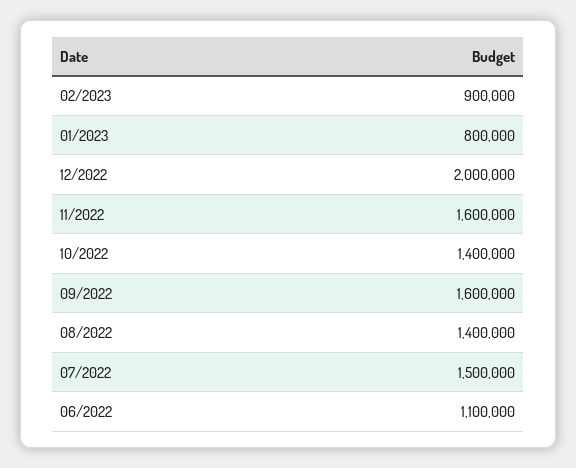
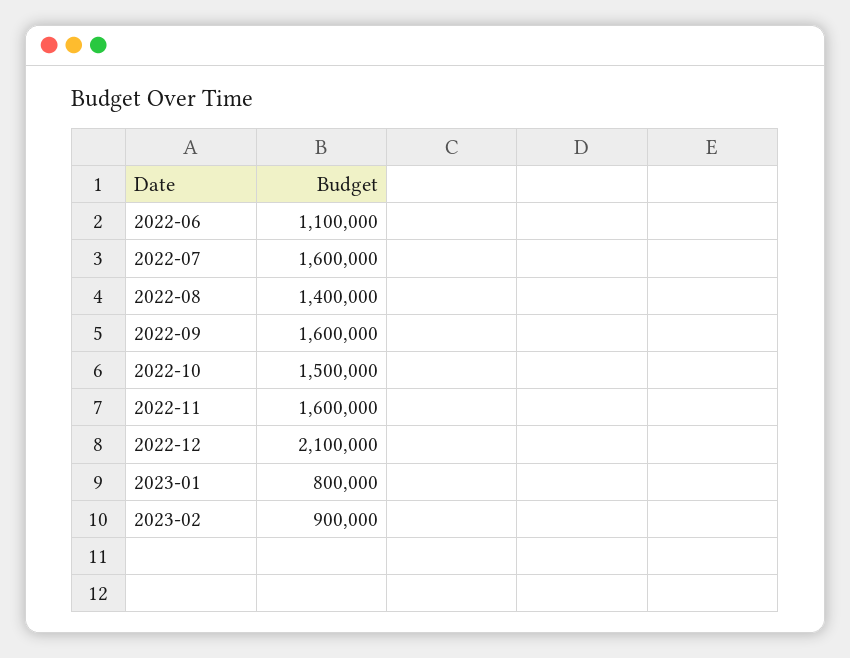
  {
    "02/2023": 900000,
    "01/2023": 800000,
-   "12/2022": 2000000,
+   "12/2022": 2100000,
    "11/2022": 1600000,
-   "10/2022": 1400000,
+   "10/2022": 1500000,
    "09/2022": 1600000,
    "08/2022": 1400000,
-   "07/2022": 1500000,
+   "07/2022": 1600000,
    "06/2022": 1100000
  }

